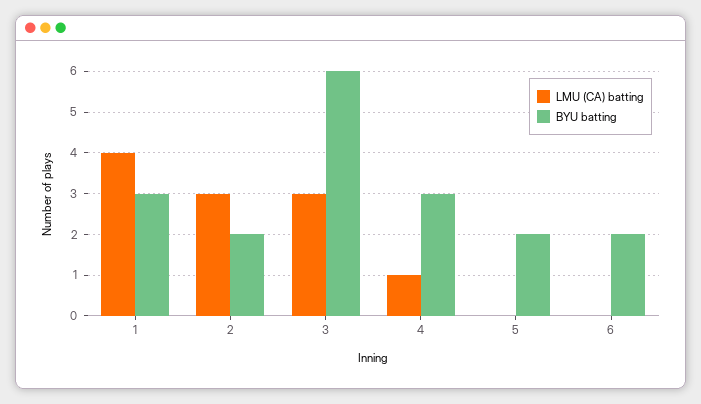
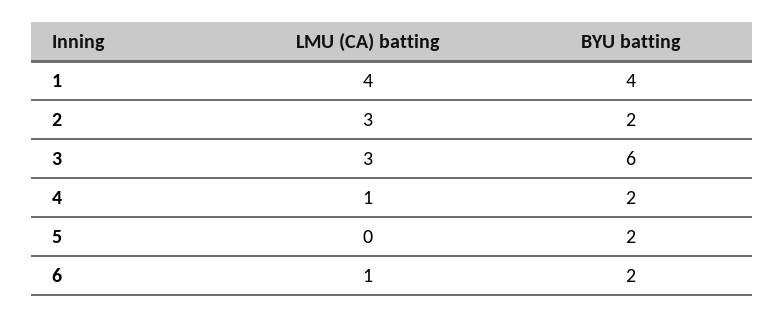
  {
    "LMU (CA) batting": {
      "1": 4,
      "2": 3,
      "3": 3,
      "4": 1,
      "5": 0,
-     "6": 0
+     "6": 1
    },
    "BYU batting": {
-     "1": 3,
+     "1": 4,
      "2": 2,
      "3": 6,
-     "4": 3,
+     "4": 2,
      "5": 2,
      "6": 2
    }
  }

